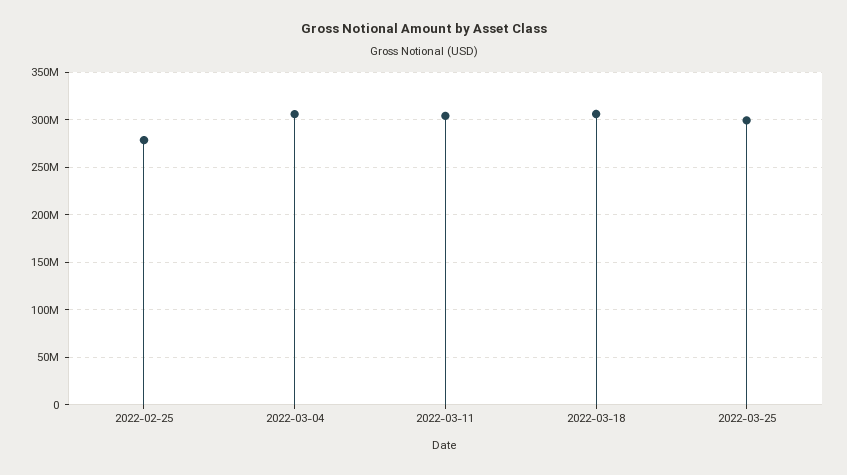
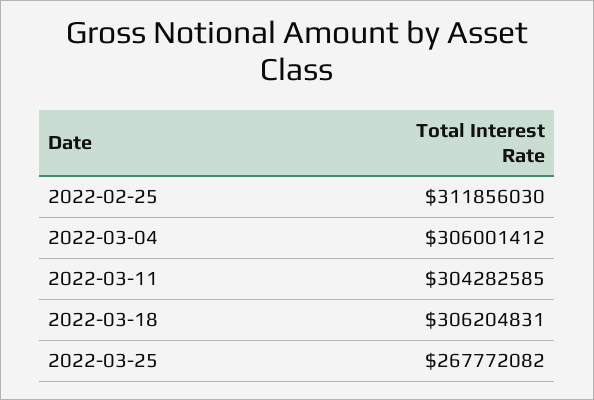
  {
-   "2022-02-25": 280000000,
+   "2022-02-25": 311856030,
    "2022-03-04": 306001412,
    "2022-03-11": 304282585,
    "2022-03-18": 306204831,
-   "2022-03-25": 300000000
+   "2022-03-25": 267772082
  }

